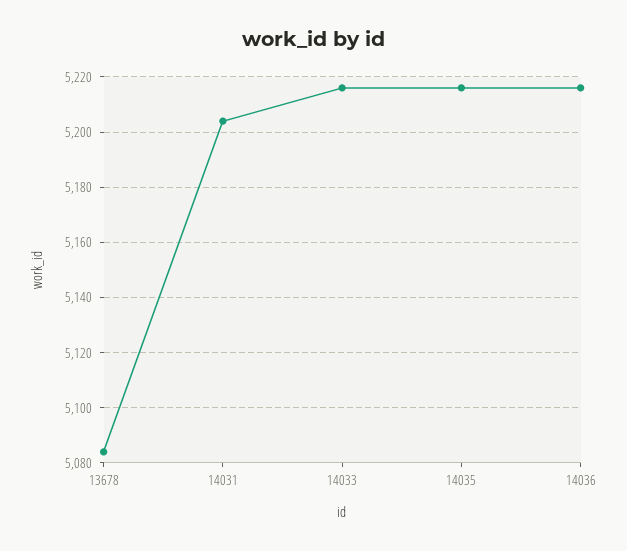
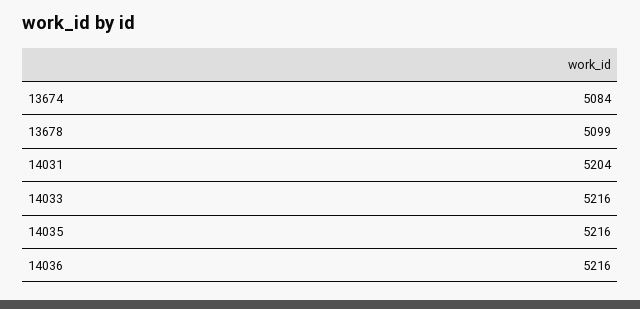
  {
-   "13678": 5085,
+   "13678": 5099,
    "14031": 5204,
    "14033": 5216,
    "14035": 5216,
-   "14036": 5216
+   "14036": 5216,
+   "13674": 5084
  }

